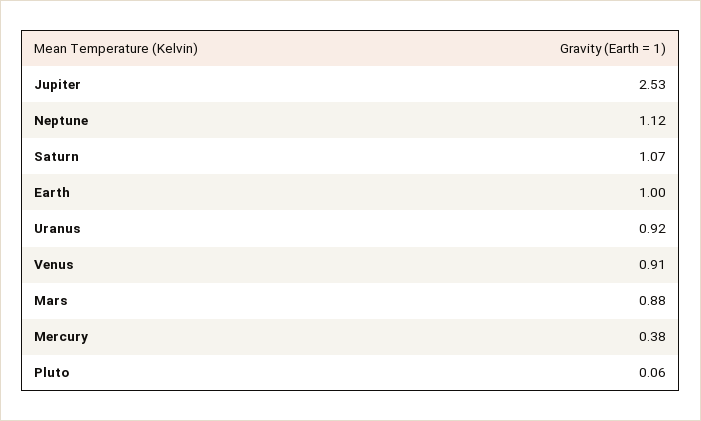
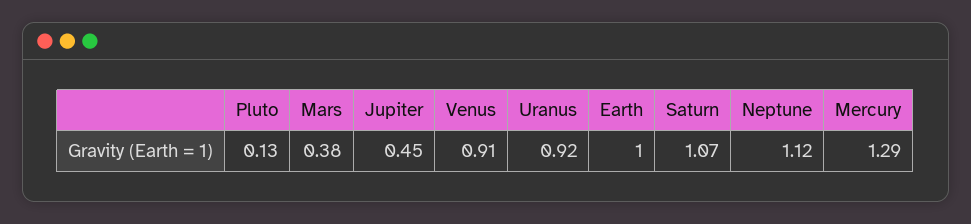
  {
-   "Jupiter": 2.53,
+   "Jupiter": 0.45,
    "Neptune": 1.12,
    "Saturn": 1.07,
    "Earth": 1,
    "Uranus": 0.92,
    "Venus": 0.91,
-   "Mars": 0.88,
+   "Mars": 0.38,
-   "Mercury": 0.38,
+   "Mercury": 1.29,
-   "Pluto": 0.06
+   "Pluto": 0.13
  }

